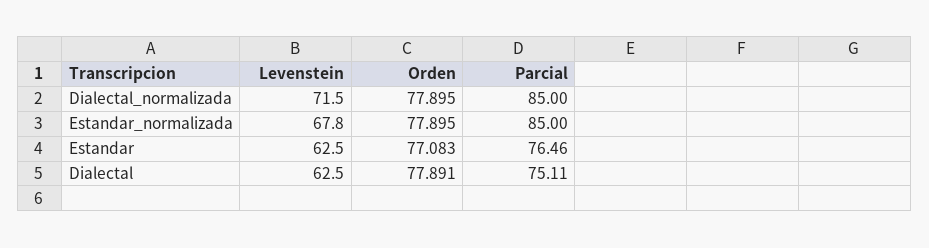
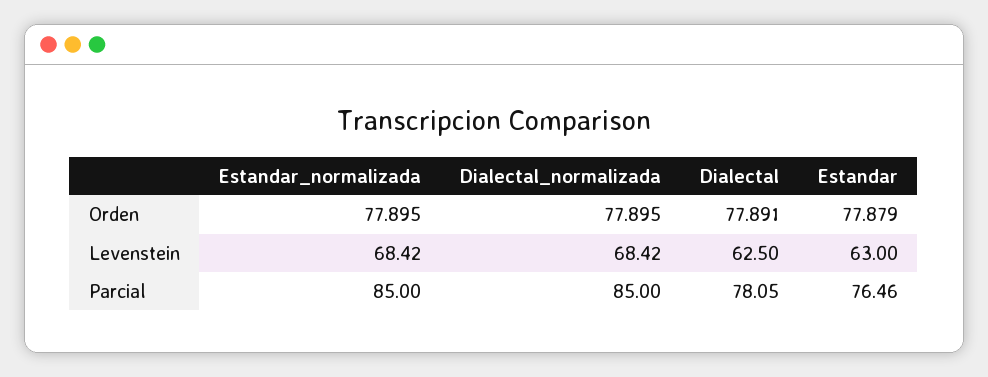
  {
    "Levenstein": {
-     "Dialectal_normalizada": 71.5,
+     "Dialectal_normalizada": 68.42,
-     "Estandar_normalizada": 67.8,
+     "Estandar_normalizada": 68.42,
-     "Estandar": 62.5,
+     "Estandar": 63,
      "Dialectal": 62.5
    },
    "Orden": {
      "Dialectal_normalizada": 77.895,
      "Estandar_normalizada": 77.895,
-     "Estandar": 77.083,
+     "Estandar": 77.879,
      "Dialectal": 77.891
    },
    "Parcial": {
      "Dialectal_normalizada": 85,
      "Estandar_normalizada": 85,
      "Estandar": 76.46,
-     "Dialectal": 75.11
+     "Dialectal": 78.05
    }
  }

